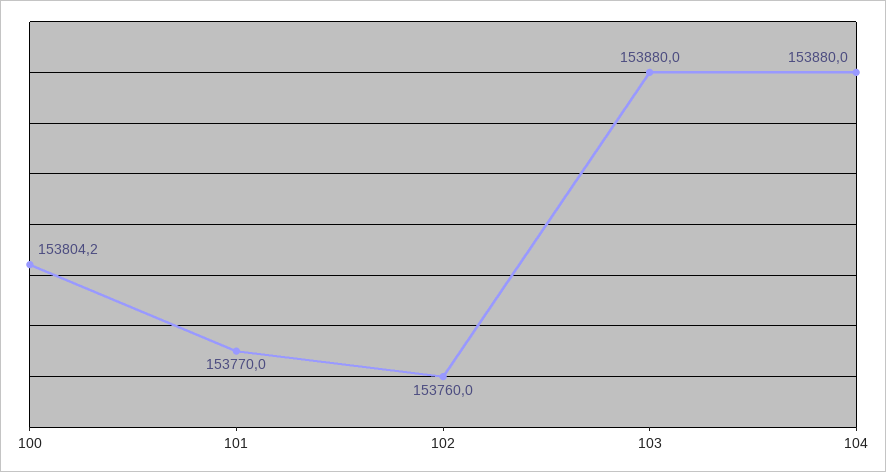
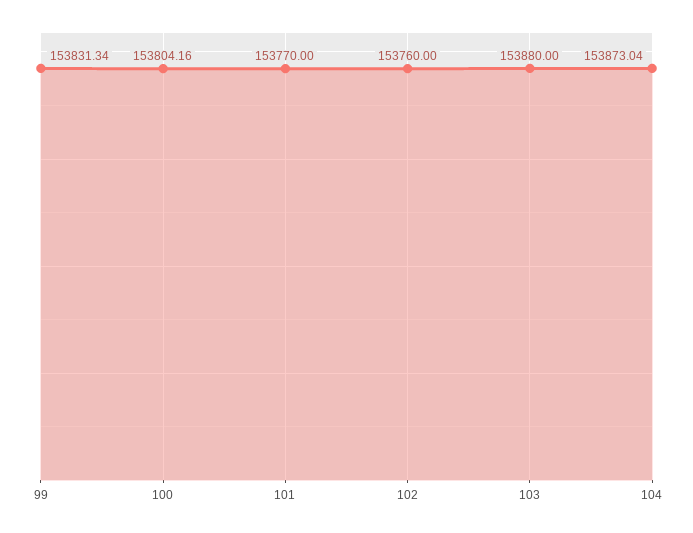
  {
    "100": 153804.16,
    "101": 153770,
    "102": 153760,
    "103": 153880,
-   "104": 153880
+   "104": 153873.04,
+   "99": 153831.34
  }

